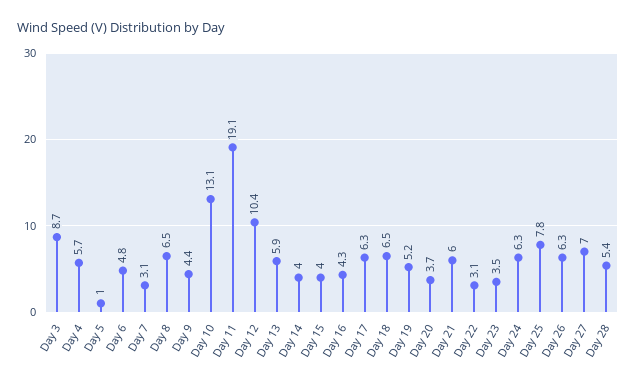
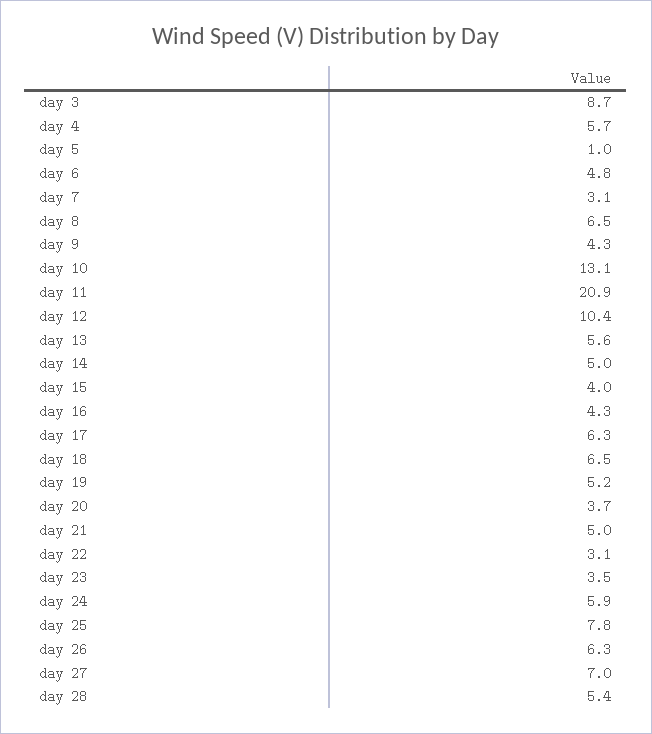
  {
    "Day 3": 8.7,
    "Day 4": 5.7,
    "Day 5": 1,
    "Day 6": 4.8,
    "Day 7": 3.1,
    "Day 8": 6.5,
-   "Day 9": 4.4,
+   "Day 9": 4.3,
    "Day 10": 13.1,
-   "Day 11": 19.1,
+   "Day 11": 20.9,
    "Day 12": 10.4,
-   "Day 13": 5.9,
+   "Day 13": 5.6,
-   "Day 14": 4,
+   "Day 14": 5,
    "Day 15": 4,
    "Day 16": 4.3,
    "Day 17": 6.3,
    "Day 18": 6.5,
    "Day 19": 5.2,
    "Day 20": 3.7,
-   "Day 21": 6,
+   "Day 21": 5,
    "Day 22": 3.1,
    "Day 23": 3.5,
-   "Day 24": 6.3,
+   "Day 24": 5.9,
    "Day 25": 7.8,
    "Day 26": 6.3,
    "Day 27": 7,
    "Day 28": 5.4
  }

